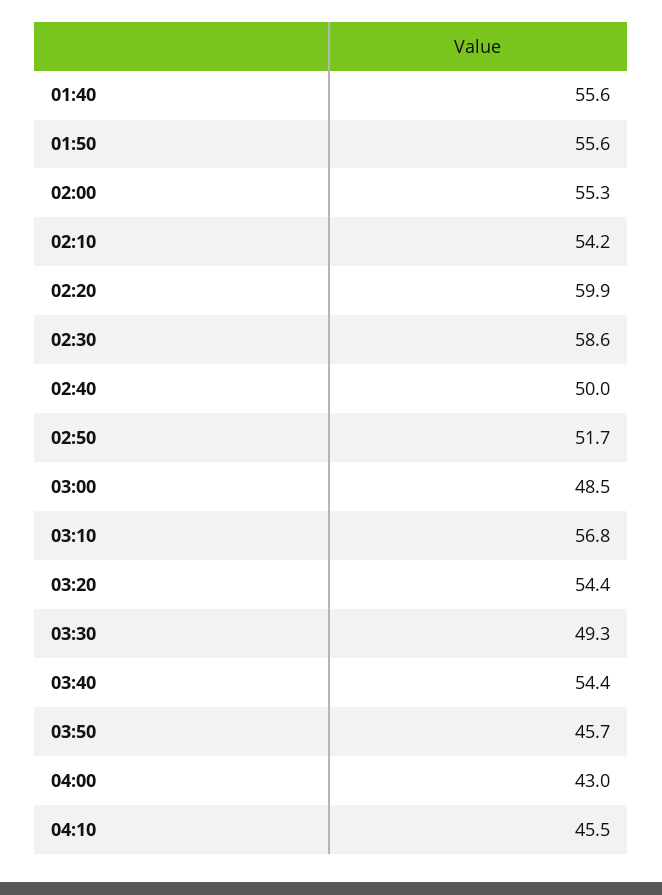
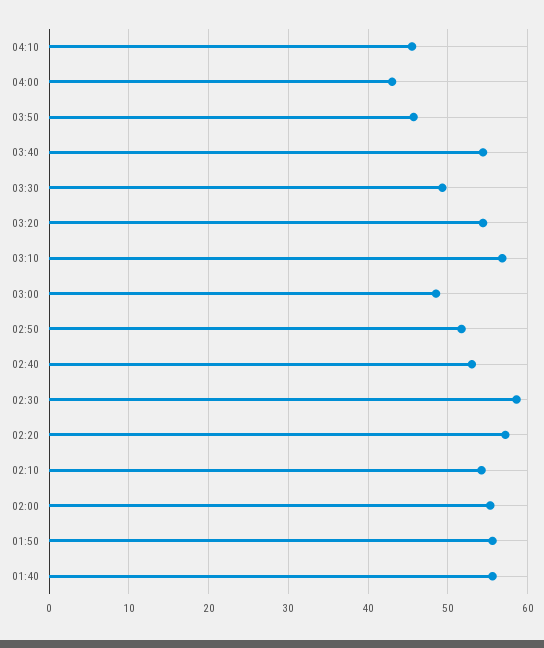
  {
    "01:40": 55.6,
    "01:50": 55.6,
    "02:00": 55.3,
    "02:10": 54.2,
-   "02:20": 59.9,
+   "02:20": 57,
    "02:30": 58.6,
-   "02:40": 50,
+   "02:40": 53,
    "02:50": 51.7,
    "03:00": 48.5,
    "03:10": 56.8,
    "03:20": 54.4,
    "03:30": 49.3,
    "03:40": 54.4,
    "03:50": 45.7,
    "04:00": 43,
    "04:10": 45.5
  }

